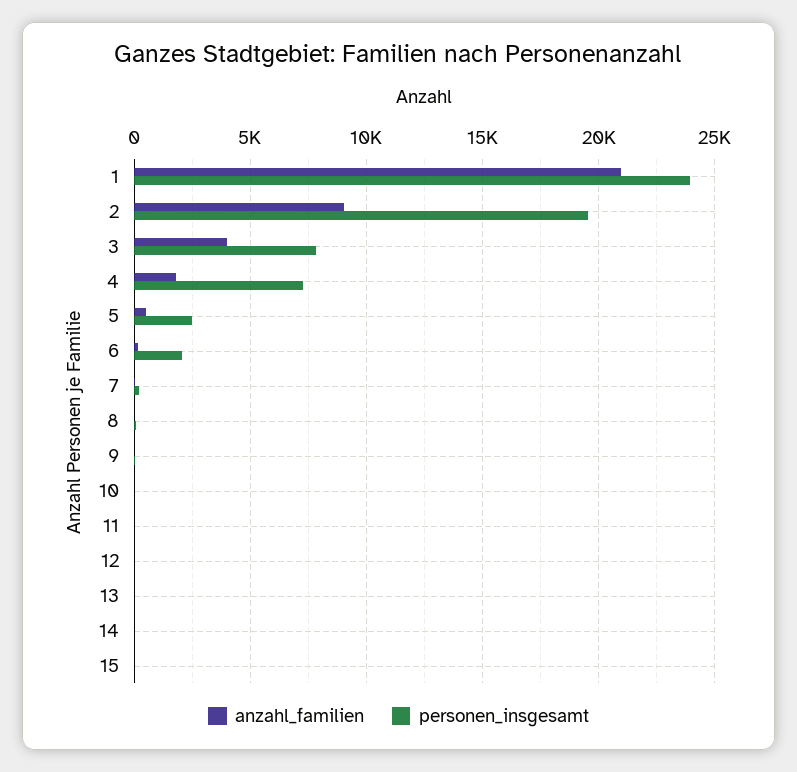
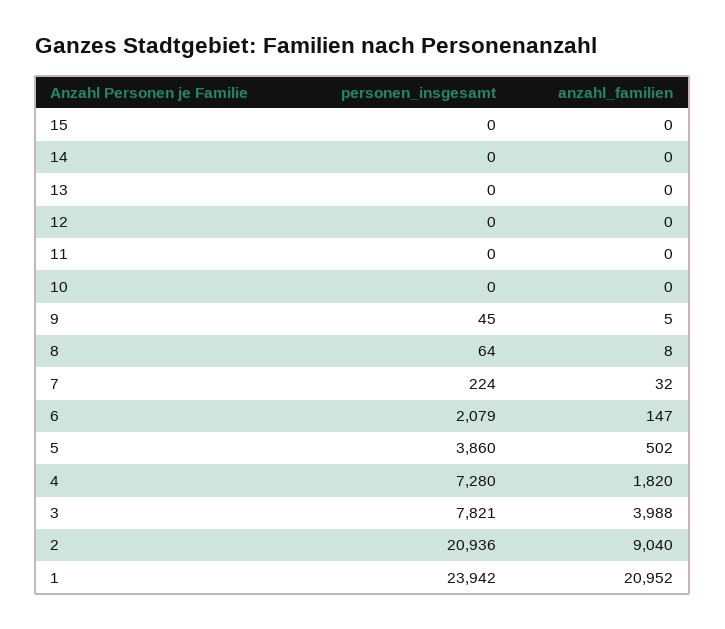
  {
    "anzahl_familien": {
      "1": 20952,
      "2": 9040,
      "3": 3988,
      "4": 1820,
      "5": 502,
      "6": 147,
      "7": 32,
      "8": 8,
      "9": 5,
      "10": 0,
      "11": 0,
      "12": 0,
      "13": 0,
      "14": 0,
      "15": 0
    },
    "personen_insgesamt": {
      "1": 23942,
-     "2": 19500,
+     "2": 20936,
      "3": 7821,
      "4": 7280,
-     "5": 2500,
+     "5": 3860,
      "6": 2079,
      "7": 224,
      "8": 64,
      "9": 45,
      "10": 0,
      "11": 0,
      "12": 0,
      "13": 0,
      "14": 0,
      "15": 0
    }
  }

